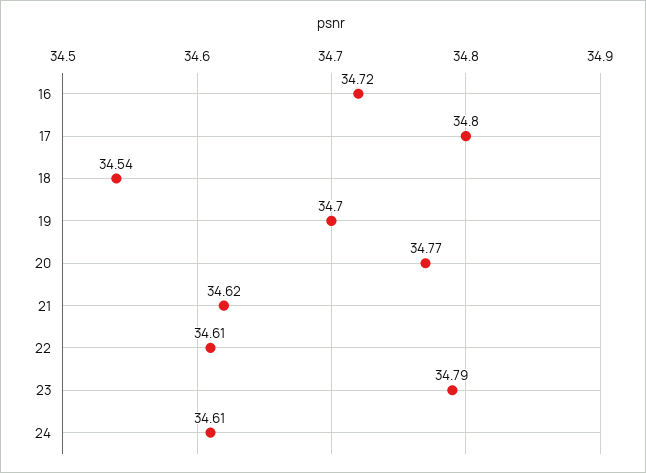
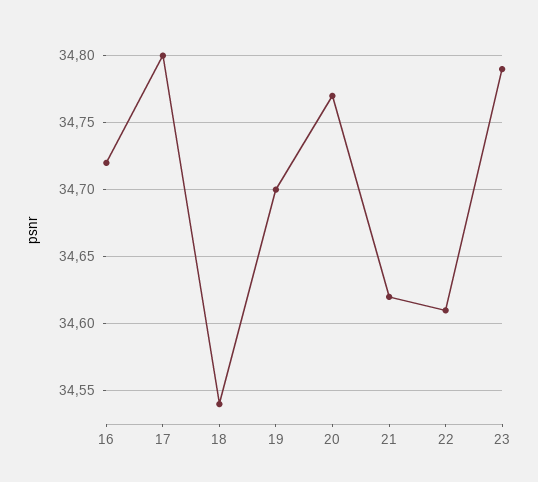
  {
    "16": 34.72,
    "17": 34.8,
    "18": 34.54,
    "19": 34.7,
    "20": 34.77,
    "21": 34.62,
    "22": 34.61,
-   "23": 34.79,
+   "23": 34.79
-   "24": 34.61
  }

